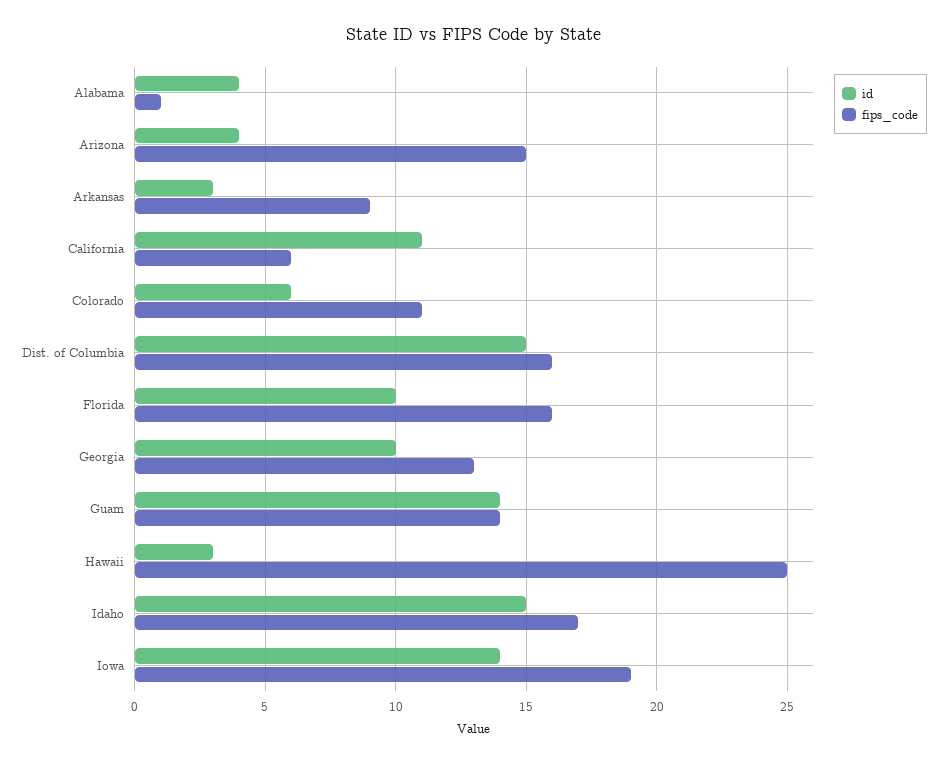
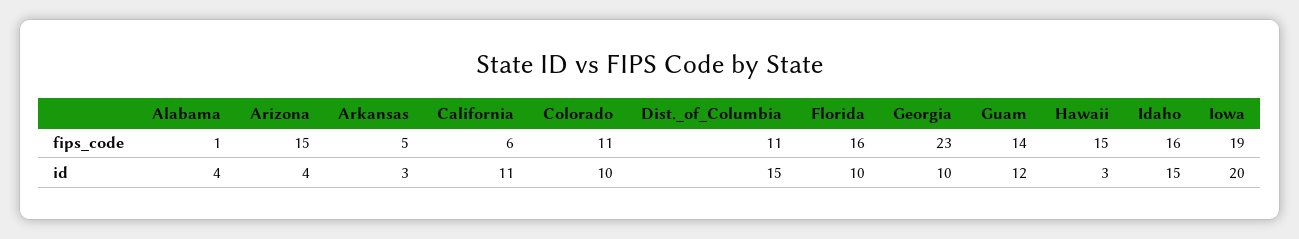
  {
    "id": {
      "Alabama": 4,
      "Arizona": 4,
      "Arkansas": 3,
      "California": 11,
-     "Colorado": 6,
+     "Colorado": 10,
      "Dist. of Columbia": 15,
      "Florida": 10,
      "Georgia": 10,
-     "Guam": 14,
+     "Guam": 12,
      "Hawaii": 3,
      "Idaho": 15,
-     "Iowa": 14
+     "Iowa": 20
    },
    "fips_code": {
      "Alabama": 1,
      "Arizona": 15,
-     "Arkansas": 9,
+     "Arkansas": 5,
      "California": 6,
      "Colorado": 11,
-     "Dist. of Columbia": 16,
+     "Dist. of Columbia": 11,
      "Florida": 16,
-     "Georgia": 13,
+     "Georgia": 23,
      "Guam": 14,
-     "Hawaii": 25,
+     "Hawaii": 15,
-     "Idaho": 17,
+     "Idaho": 16,
      "Iowa": 19
    }
  }

